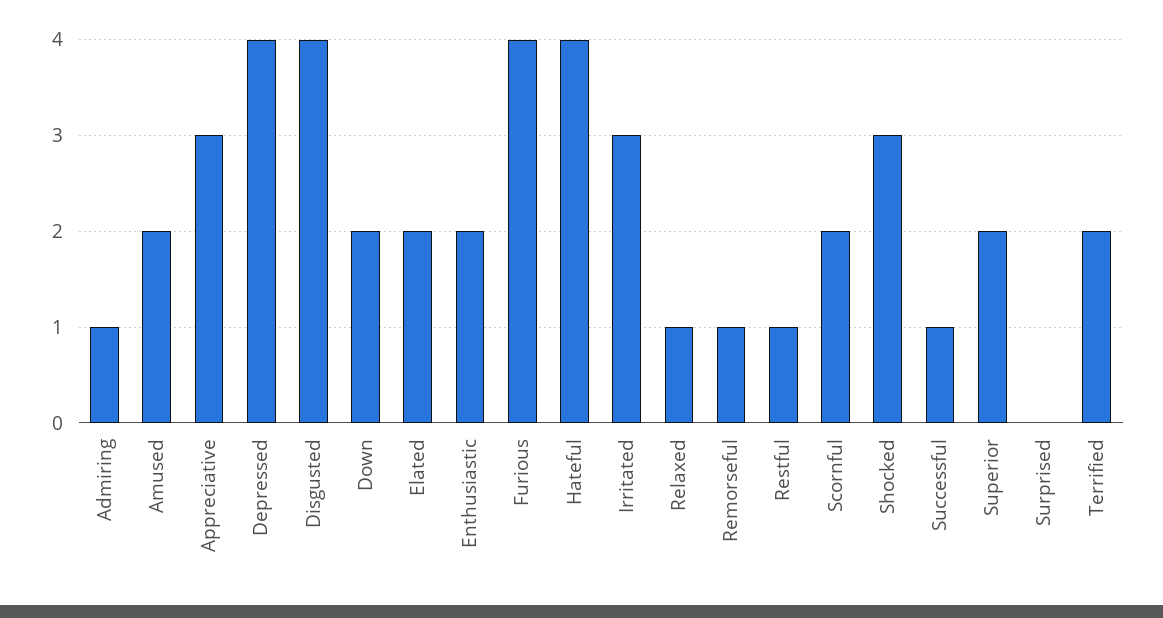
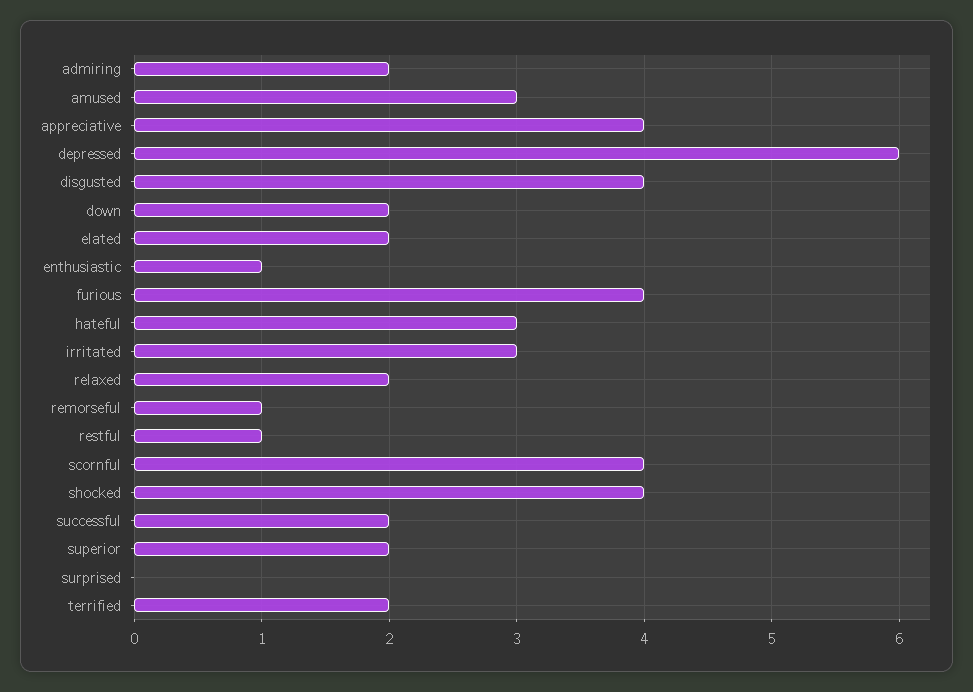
  {
-   "Admiring": 1,
+   "Admiring": 2,
-   "Amused": 2,
+   "Amused": 3,
-   "Appreciative": 3,
+   "Appreciative": 4,
-   "Depressed": 4,
+   "Depressed": 6,
    "Disgusted": 4,
    "Down": 2,
    "Elated": 2,
-   "Enthusiastic": 2,
+   "Enthusiastic": 1,
    "Furious": 4,
-   "Hateful": 4,
+   "Hateful": 3,
    "Irritated": 3,
-   "Relaxed": 1,
+   "Relaxed": 2,
    "Remorseful": 1,
    "Restful": 1,
-   "Scornful": 2,
+   "Scornful": 4,
-   "Shocked": 3,
+   "Shocked": 4,
-   "Successful": 1,
+   "Successful": 2,
    "Superior": 2,
    "Surprised": 0,
    "Terrified": 2
  }

